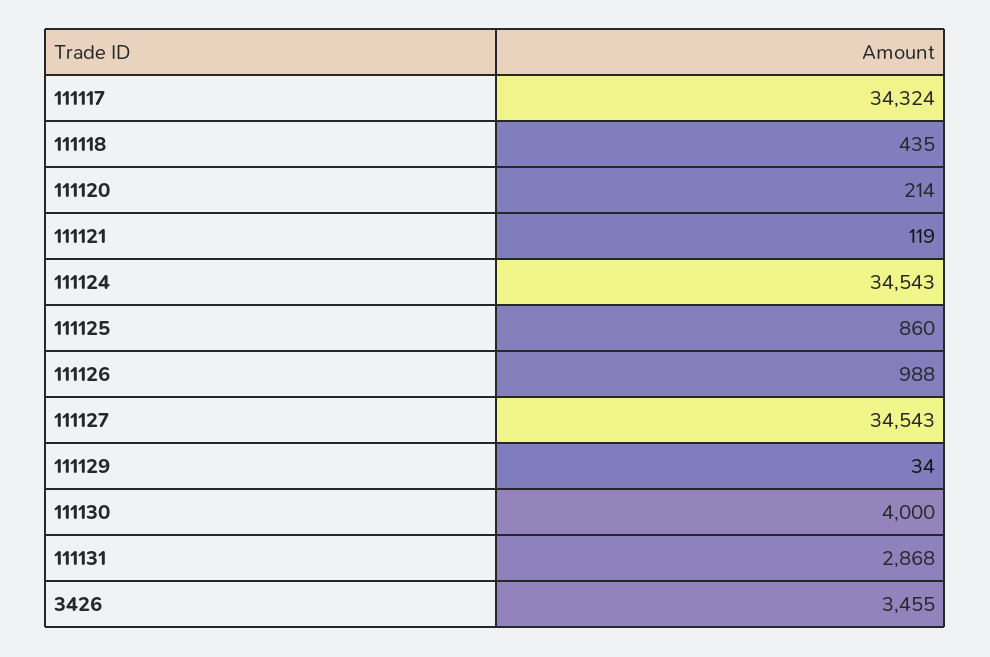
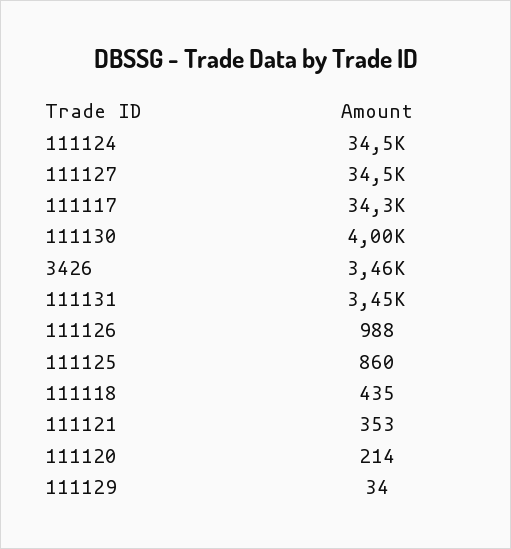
  {
    "111117": 34324,
    "111118": 435,
    "111120": 214,
-   "111121": 119,
+   "111121": 353,
    "111124": 34543,
    "111125": 860,
    "111126": 988,
    "111127": 34543,
    "111129": 34,
    "111130": 4000,
-   "111131": 2868,
+   "111131": 3450,
    "3426": 3455
  }

